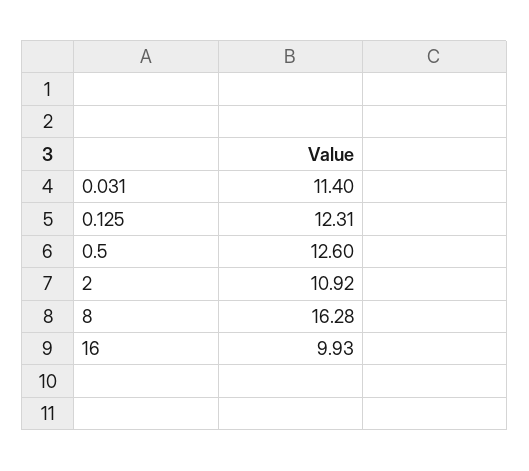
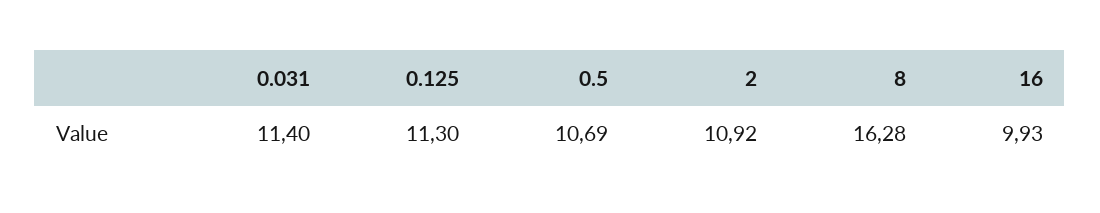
  {
    "0.031": 11.4,
-   "0.125": 12.31,
+   "0.125": 11.3,
-   "0.5": 12.6,
+   "0.5": 10.69,
    "2": 10.92,
    "8": 16.28,
    "16": 9.93
  }

